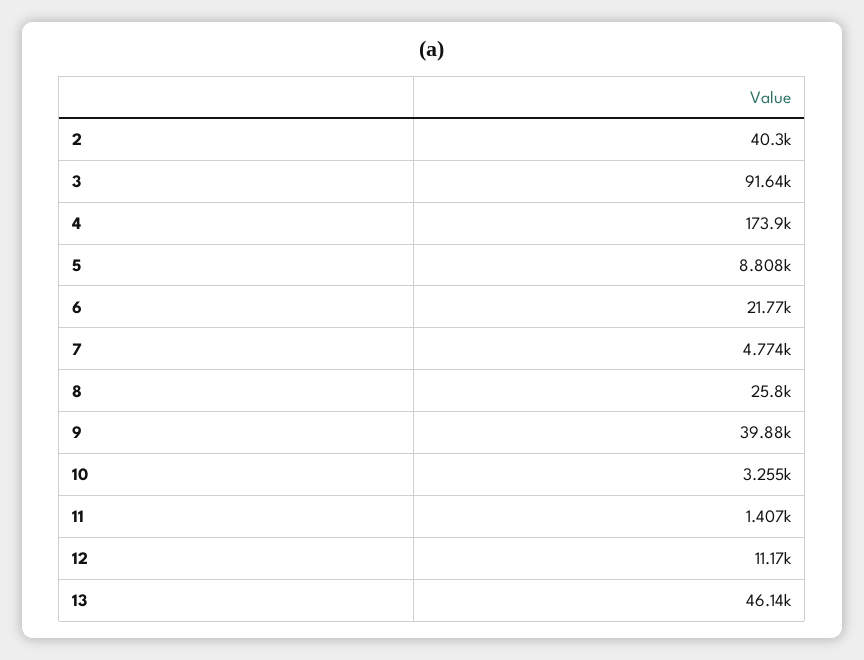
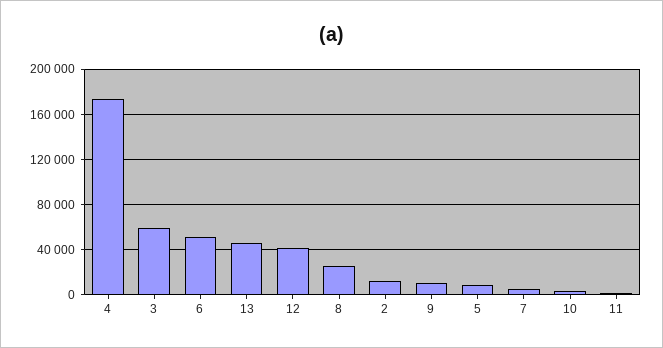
  {
-   "2": 40300,
+   "2": 10000,
-   "3": 91640,
+   "3": 60000,
    "4": 173900,
    "5": 8808,
-   "6": 21770,
+   "6": 50000,
    "7": 4774,
    "8": 25800,
-   "9": 39880,
+   "9": 10000,
    "10": 3255,
    "11": 1407,
-   "12": 11170,
+   "12": 40000,
    "13": 46140
  }

